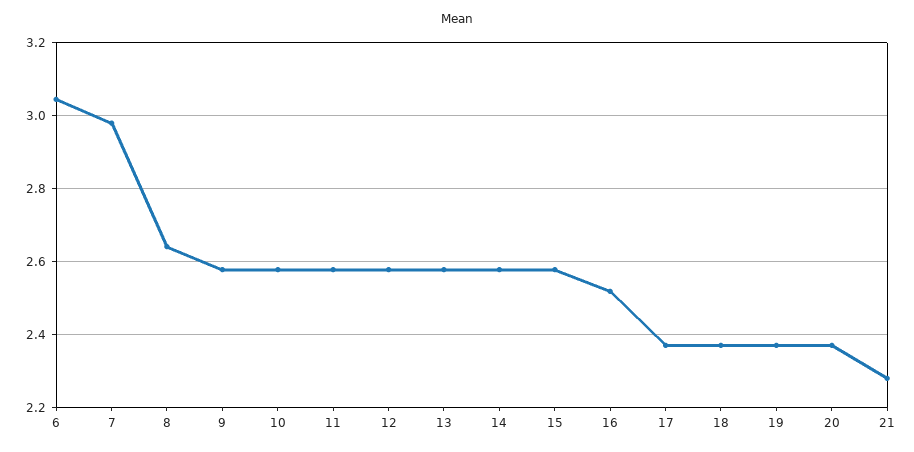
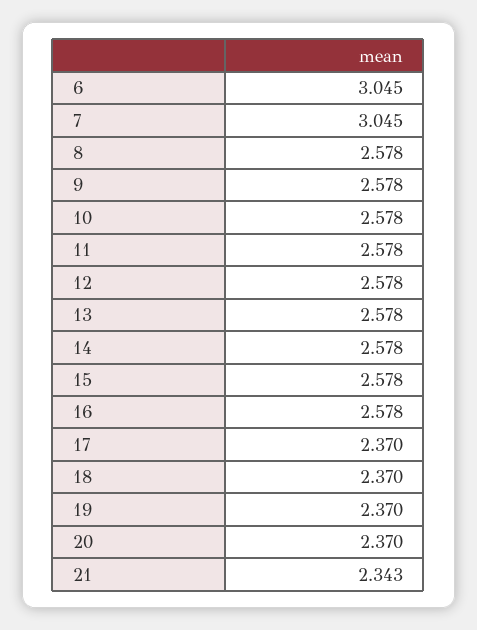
  {
    "6": 3.045,
-   "7": 2.98,
+   "7": 3.045,
-   "8": 2.64,
+   "8": 2.578,
    "9": 2.578,
    "10": 2.578,
    "11": 2.578,
    "12": 2.578,
    "13": 2.578,
    "14": 2.578,
    "15": 2.578,
-   "16": 2.52,
+   "16": 2.578,
    "17": 2.37,
    "18": 2.37,
    "19": 2.37,
    "20": 2.37,
-   "21": 2.28
+   "21": 2.343
  }

